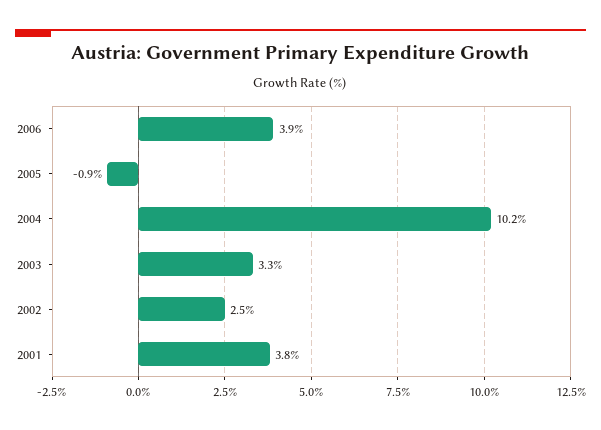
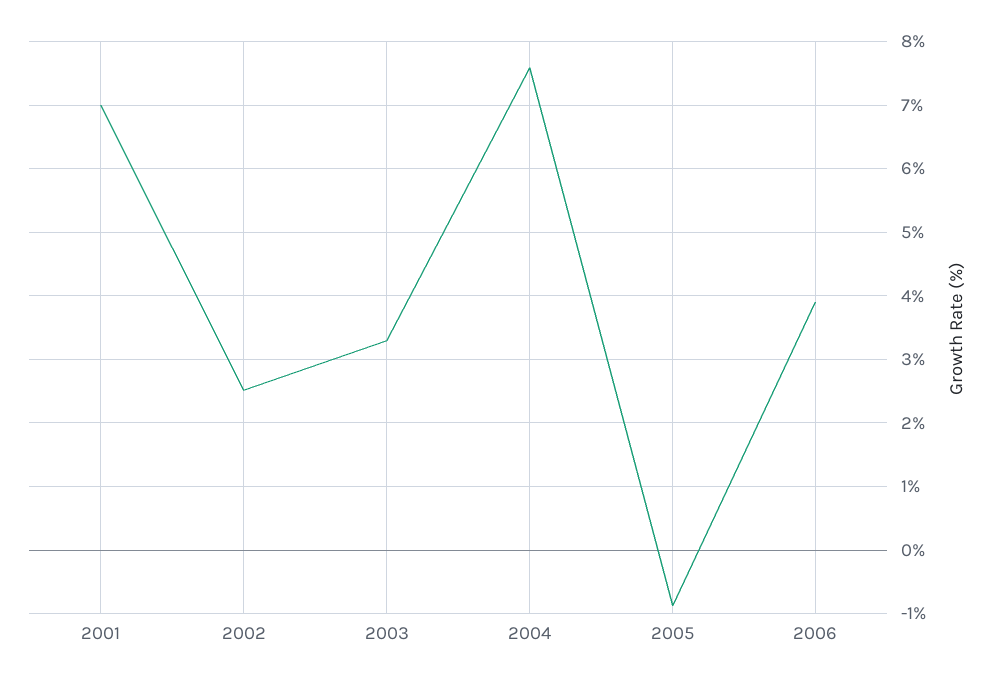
  {
    "2006": 3.9,
    "2005": -0.9,
-   "2004": 10.2,
+   "2004": 7.6,
    "2003": 3.3,
    "2002": 2.5,
-   "2001": 3.8
+   "2001": 7
  }

